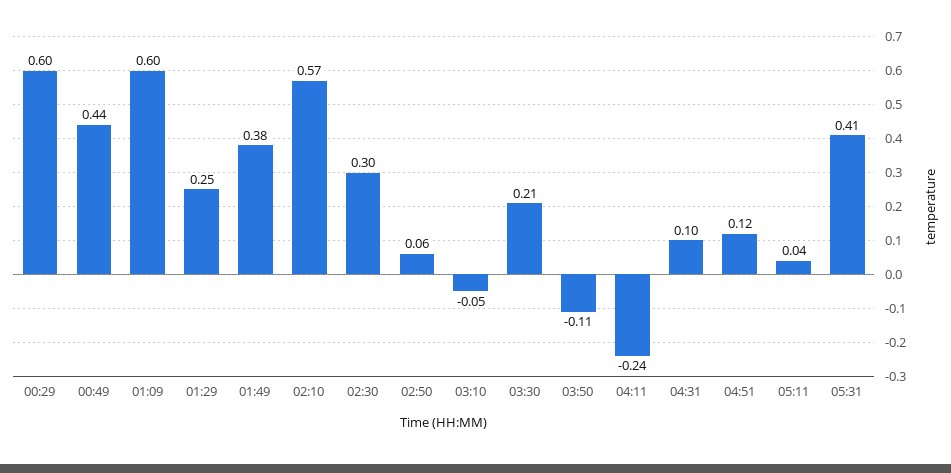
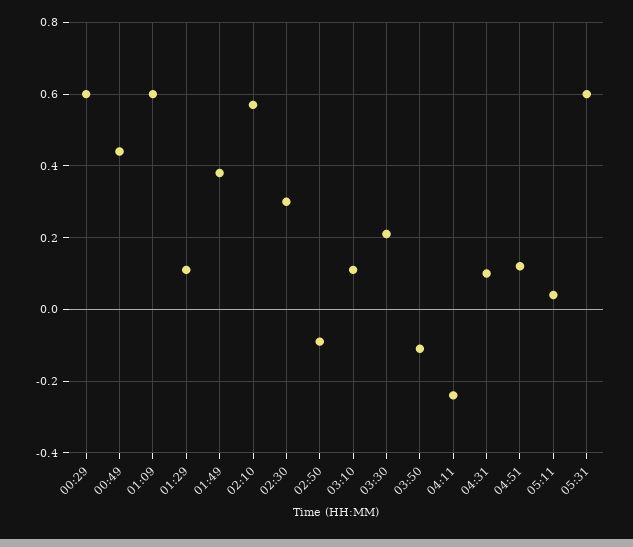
  {
    "00:29": 0.6,
    "00:49": 0.44,
    "01:09": 0.6,
-   "01:29": 0.25,
+   "01:29": 0.1,
    "01:49": 0.38,
    "02:10": 0.57,
    "02:30": 0.3,
-   "02:50": 0.06,
+   "02:50": -0.1,
-   "03:10": -0.05,
+   "03:10": 0.1,
    "03:30": 0.21,
    "03:50": -0.11,
    "04:11": -0.24,
    "04:31": 0.1,
    "04:51": 0.12,
    "05:11": 0.04,
-   "05:31": 0.41
+   "05:31": 0.6
  }

